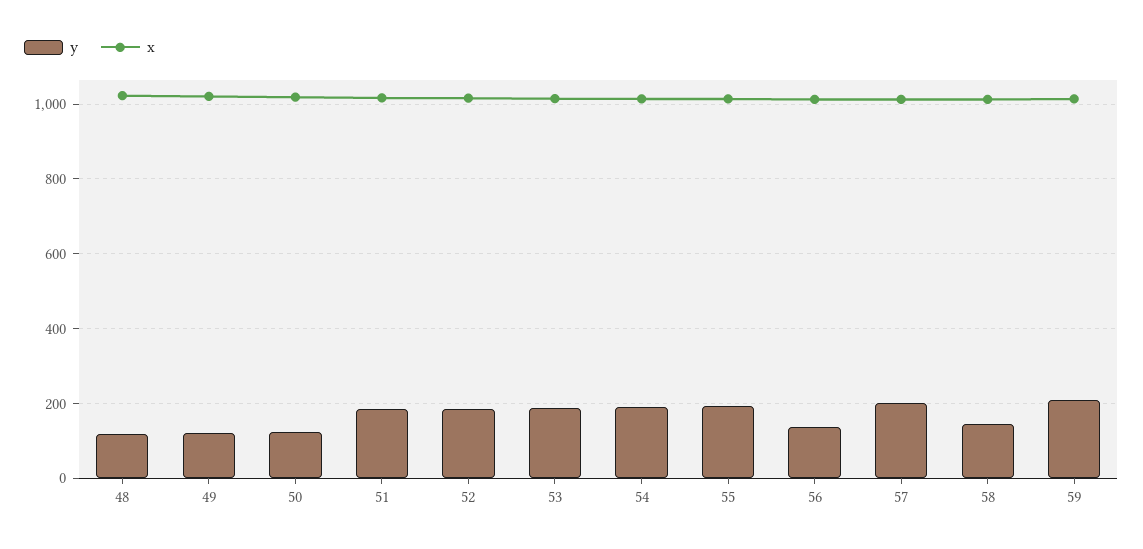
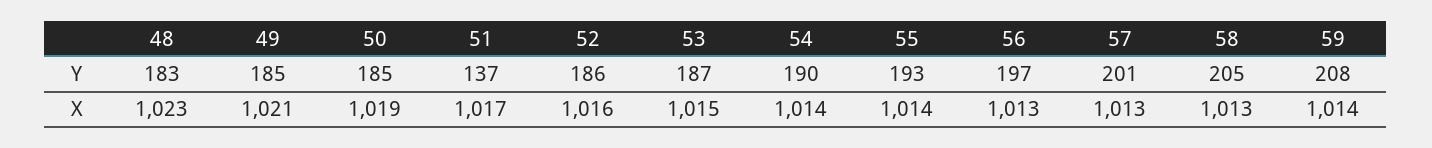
  {
    "y": {
-     "48": 120,
+     "48": 183,
-     "49": 120,
+     "49": 185,
-     "50": 120,
+     "50": 185,
-     "51": 180,
+     "51": 137,
      "52": 186,
      "53": 187,
      "54": 190,
      "55": 193,
-     "56": 140,
+     "56": 197,
      "57": 201,
-     "58": 140,
+     "58": 205,
      "59": 208
    },
    "x": {
      "48": 1023,
      "49": 1021,
      "50": 1019,
      "51": 1017,
      "52": 1016,
      "53": 1015,
      "54": 1014,
      "55": 1014,
      "56": 1013,
      "57": 1013,
      "58": 1013,
      "59": 1014
    }
  }

